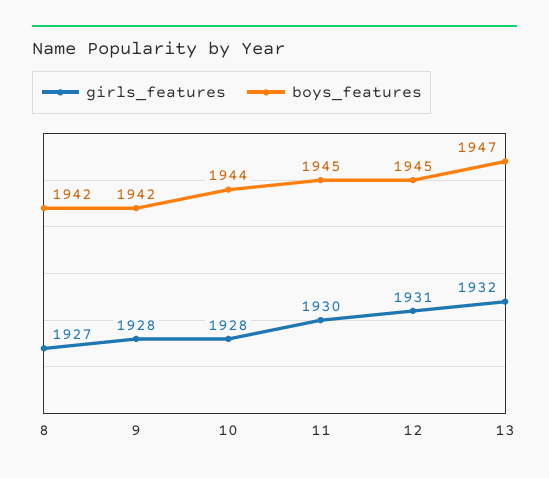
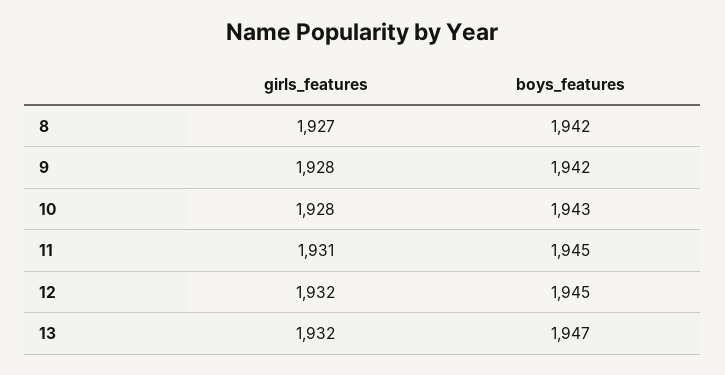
  {
    "girls_features": {
      "8": 1927,
      "9": 1928,
      "10": 1928,
-     "11": 1930,
+     "11": 1931,
-     "12": 1931,
+     "12": 1932,
      "13": 1932
    },
    "boys_features": {
      "8": 1942,
      "9": 1942,
-     "10": 1944,
+     "10": 1943,
      "11": 1945,
      "12": 1945,
      "13": 1947
    }
  }

